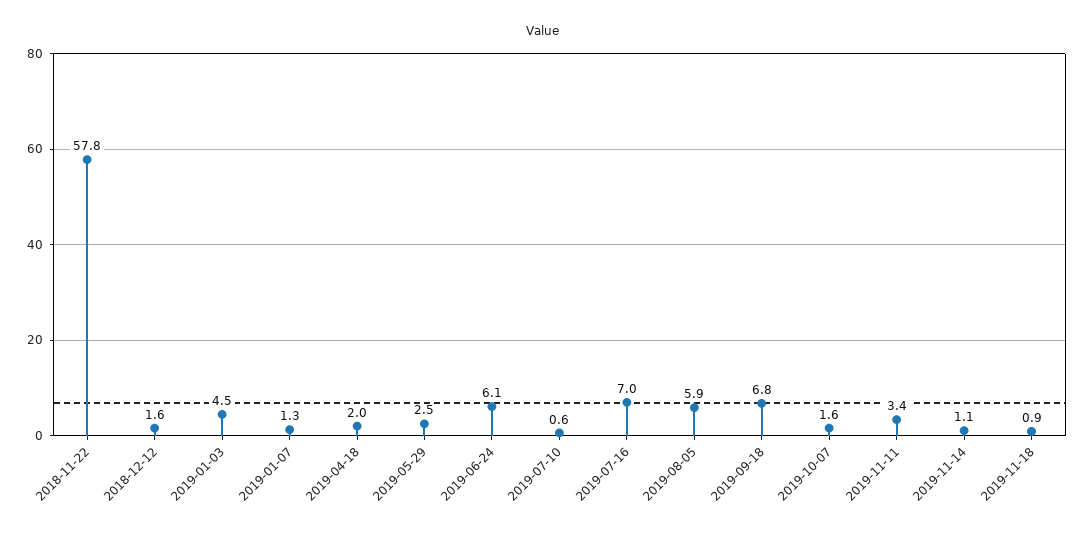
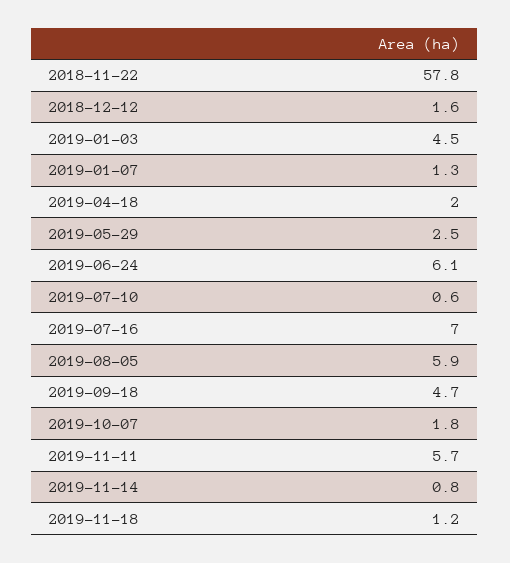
  {
    "2018-11-22": 57.8,
    "2018-12-12": 1.6,
    "2019-01-03": 4.5,
    "2019-01-07": 1.3,
    "2019-04-18": 2,
    "2019-05-29": 2.5,
    "2019-06-24": 6.1,
    "2019-07-10": 0.6,
    "2019-07-16": 7,
    "2019-08-05": 5.9,
-   "2019-09-18": 6.8,
+   "2019-09-18": 4.7,
-   "2019-10-07": 1.6,
+   "2019-10-07": 1.8,
-   "2019-11-11": 3.4,
+   "2019-11-11": 5.7,
-   "2019-11-14": 1.1,
+   "2019-11-14": 0.8,
-   "2019-11-18": 0.9
+   "2019-11-18": 1.2
  }

